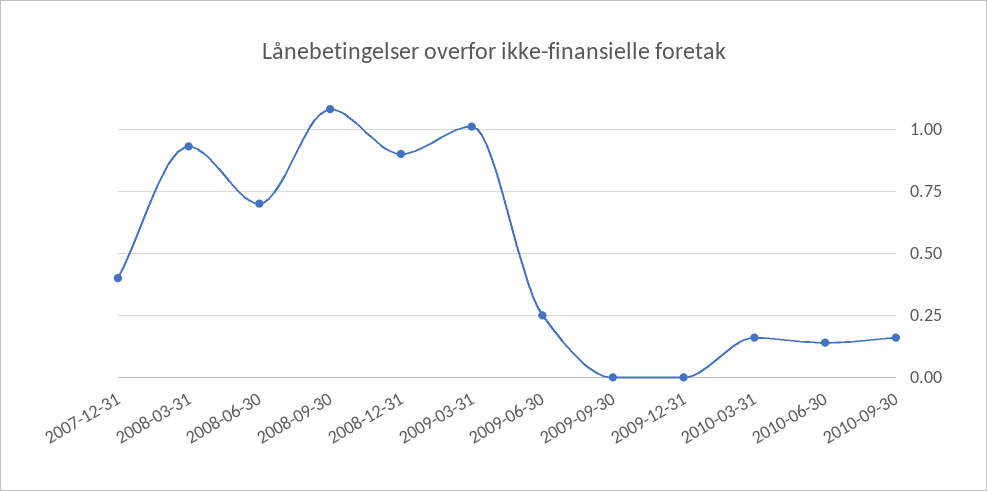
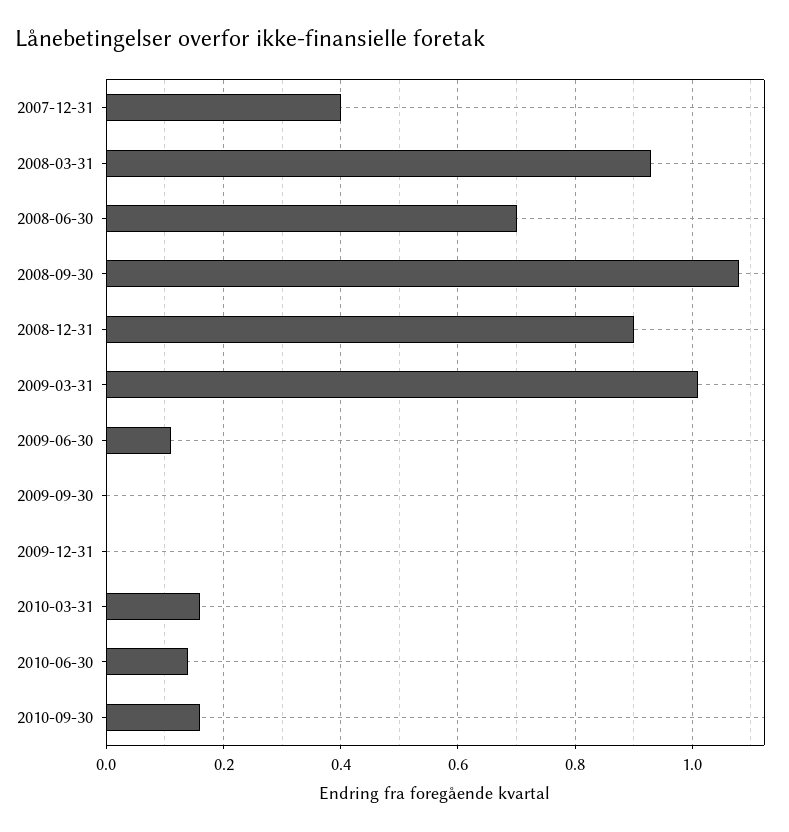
  {
    "2007-12-31": 0.4,
    "2008-03-31": 0.95,
    "2008-06-30": 0.7,
    "2008-09-30": 1.1,
    "2008-12-31": 0.9,
    "2009-03-31": 1,
-   "2009-06-30": 0.25,
+   "2009-06-30": 0.1,
    "2009-09-30": 0,
    "2009-12-31": 0,
    "2010-03-31": 0.15,
    "2010-06-30": 0.15,
    "2010-09-30": 0.15
  }

